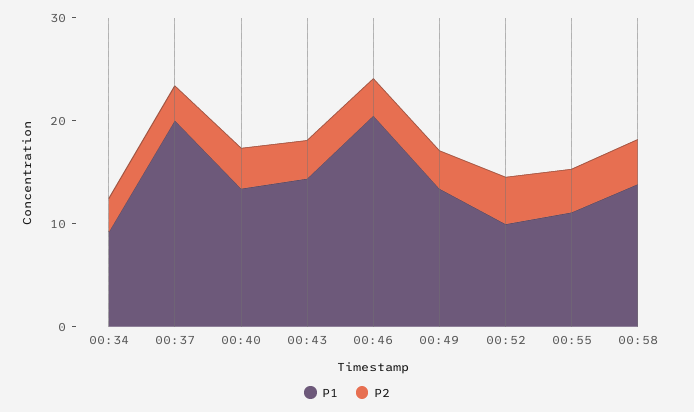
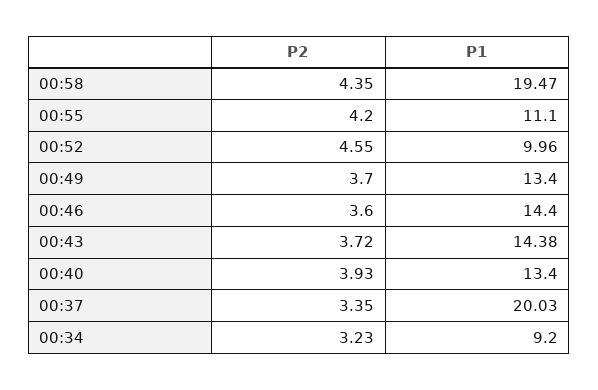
  {
    "P1": {
      "00:34": 9.2,
      "00:37": 20.03,
      "00:40": 13.4,
      "00:43": 14.38,
-     "00:46": 20,
+     "00:46": 14.4,
      "00:49": 13.4,
      "00:52": 9.96,
      "00:55": 11.1,
-     "00:58": 14
+     "00:58": 19.47
    },
    "P2": {
      "00:34": 3.23,
      "00:37": 3.35,
      "00:40": 3.93,
      "00:43": 3.72,
      "00:46": 3.6,
      "00:49": 3.7,
      "00:52": 4.55,
      "00:55": 4.2,
      "00:58": 4.35
    }
  }

